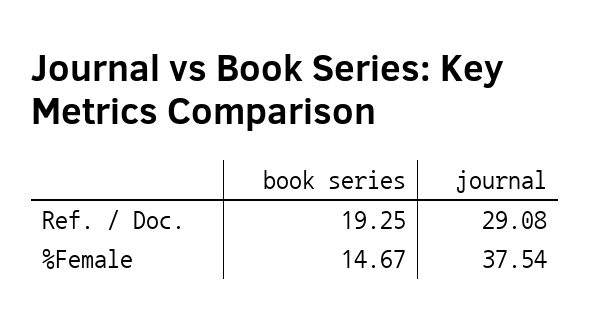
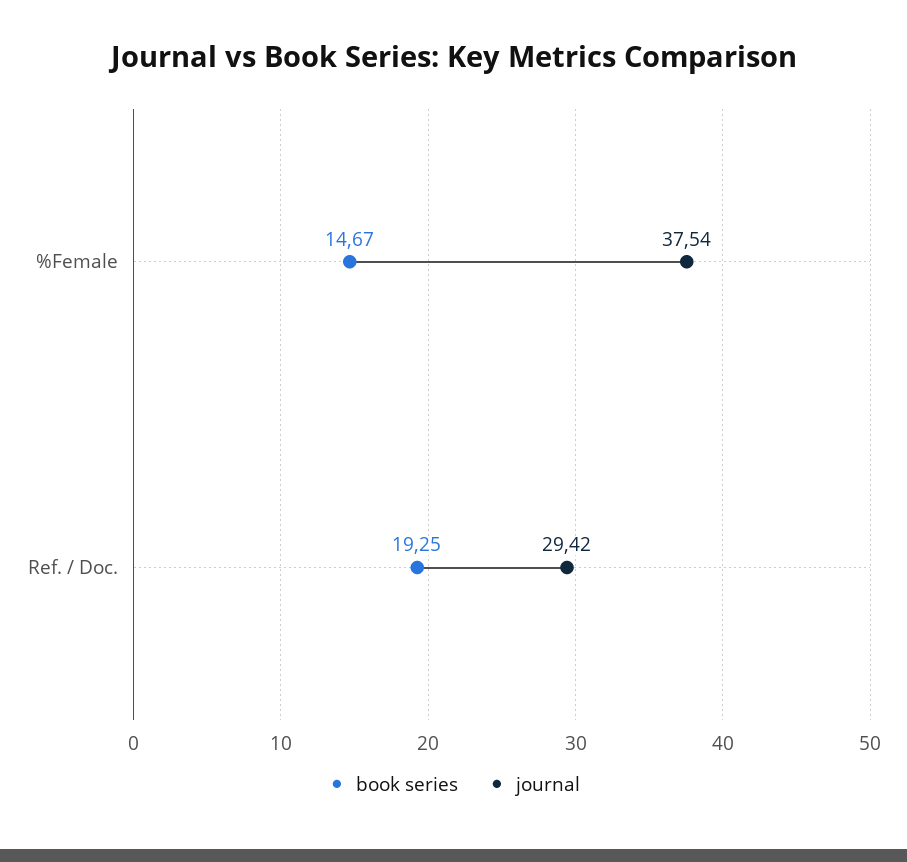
  {
    "book series": {
      "Ref. / Doc.": 19.25,
      "%Female": 14.67
    },
    "journal": {
-     "Ref. / Doc.": 29.08,
+     "Ref. / Doc.": 29.42,
      "%Female": 37.54
    }
  }

